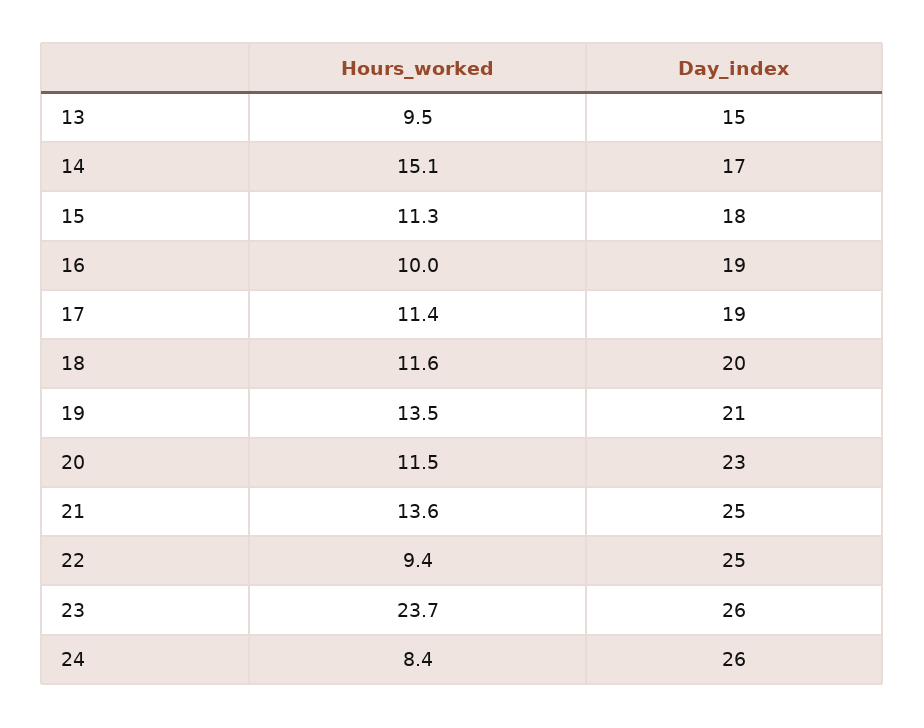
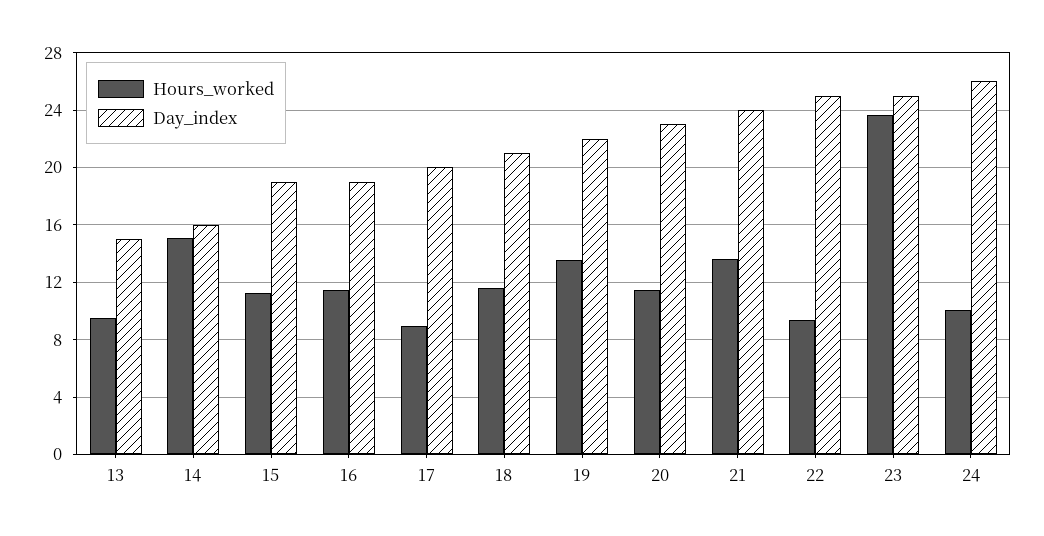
  {
    "Hours_worked": {
      "13": 9.5,
      "14": 15.1,
      "15": 11.3,
-     "16": 10,
+     "16": 11.5,
-     "17": 11.4,
+     "17": 9,
      "18": 11.6,
      "19": 13.5,
      "20": 11.5,
      "21": 13.6,
      "22": 9.4,
      "23": 23.7,
-     "24": 8.4
+     "24": 10
    },
    "Day_index": {
      "13": 15,
-     "14": 17,
+     "14": 16,
-     "15": 18,
+     "15": 19,
      "16": 19,
-     "17": 19,
+     "17": 20,
-     "18": 20,
+     "18": 21,
-     "19": 21,
+     "19": 22,
      "20": 23,
-     "21": 25,
+     "21": 24,
      "22": 25,
-     "23": 26,
+     "23": 25,
      "24": 26
    }
  }

